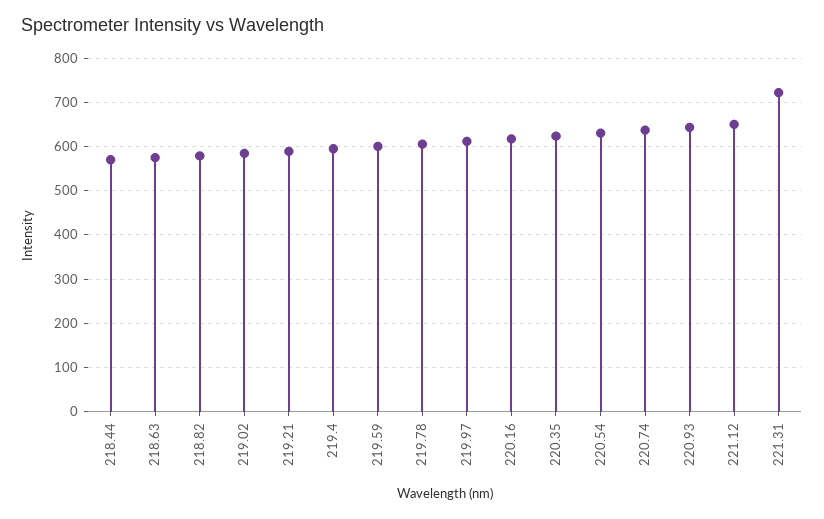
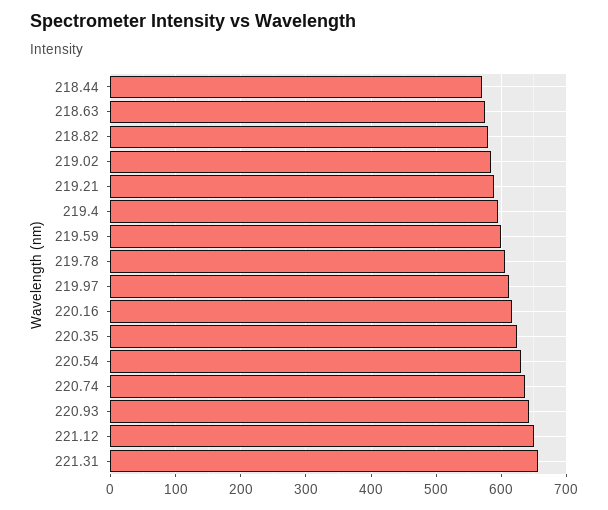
  {
    "218.44": 570,
    "218.63": 580,
    "218.82": 580,
    "219.02": 580,
    "219.21": 590,
    "219.4": 600,
    "219.59": 600,
    "219.78": 610,
    "219.97": 610,
    "220.16": 620,
    "220.35": 620,
    "220.54": 630,
    "220.74": 640,
    "220.93": 640,
    "221.12": 650,
-   "221.31": 720
+   "221.31": 660
  }

